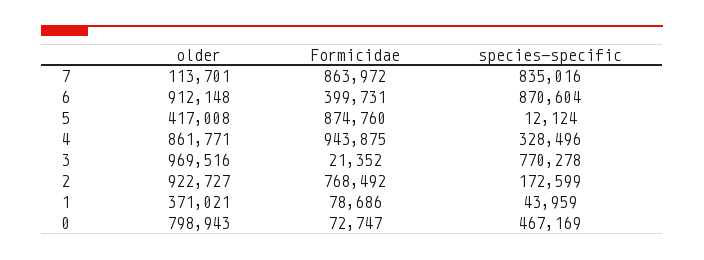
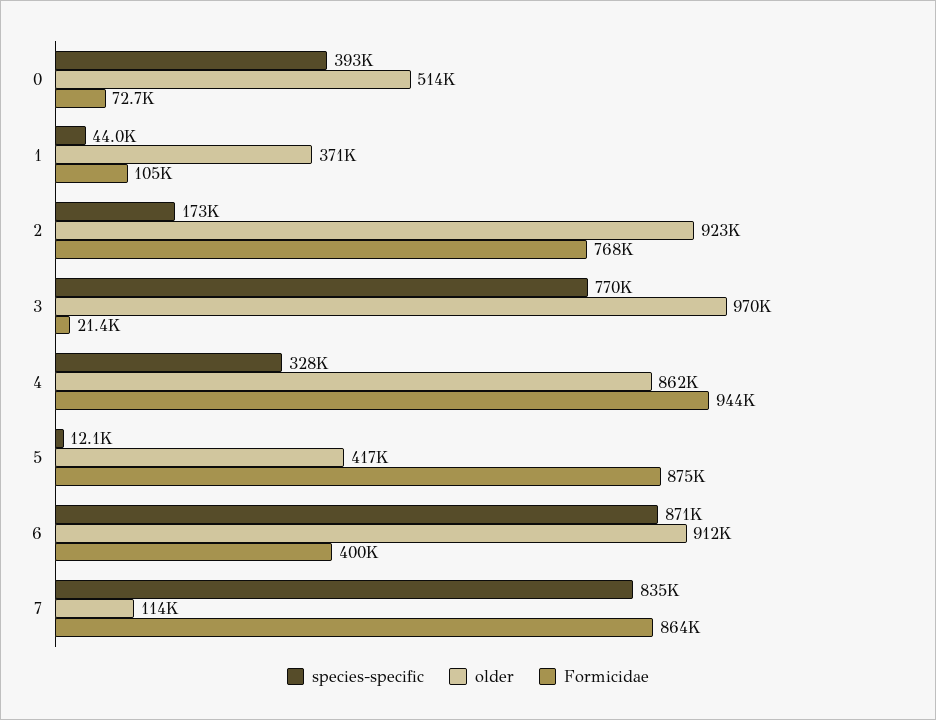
  {
    "older": {
      "7": 113701,
      "6": 912148,
      "5": 417008,
      "4": 861771,
      "3": 969516,
      "2": 922727,
      "1": 371021,
-     "0": 798943
+     "0": 514000
    },
    "Formicidae": {
      "7": 863972,
      "6": 399731,
      "5": 874760,
      "4": 943875,
      "3": 21352,
      "2": 768492,
-     "1": 78686,
+     "1": 105000,
      "0": 72747
    },
    "species-specific": {
      "7": 835016,
      "6": 870604,
      "5": 12124,
      "4": 328496,
      "3": 770278,
      "2": 172599,
      "1": 43959,
-     "0": 467169
+     "0": 393000
    }
  }

